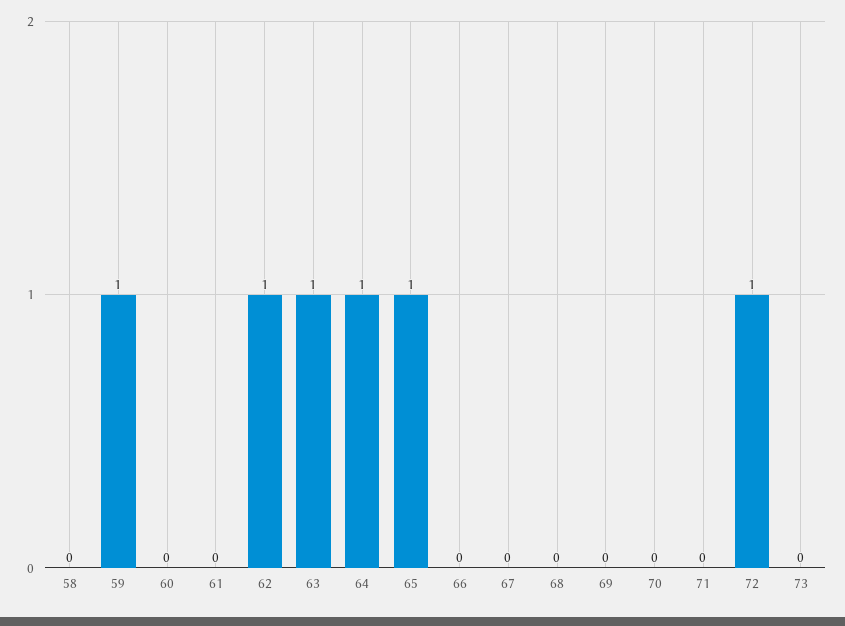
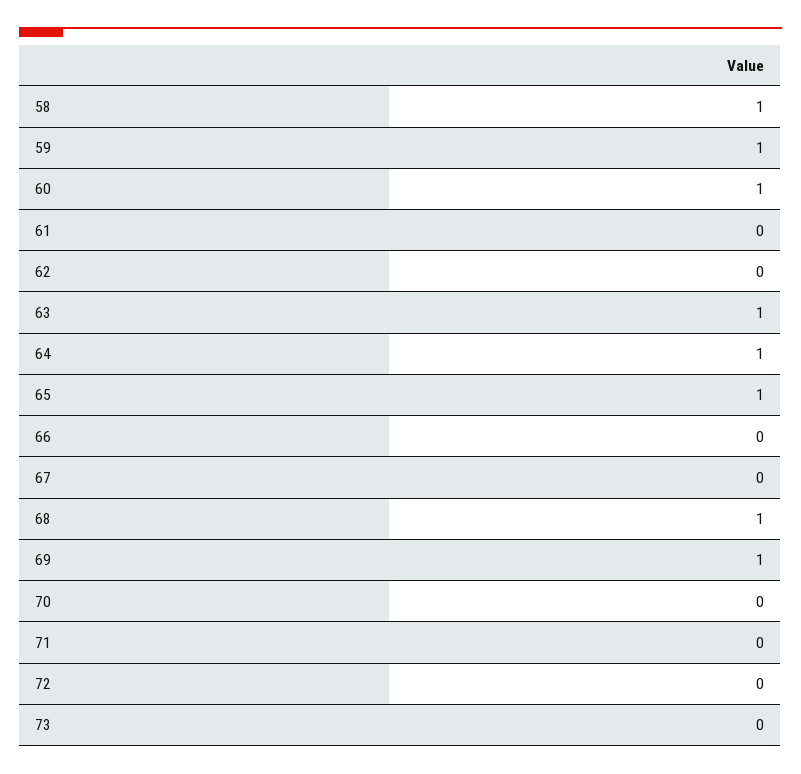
  {
-   "58": 0,
+   "58": 1,
    "59": 1,
-   "60": 0,
+   "60": 1,
    "61": 0,
-   "62": 1,
+   "62": 0,
    "63": 1,
    "64": 1,
    "65": 1,
    "66": 0,
    "67": 0,
-   "68": 0,
+   "68": 1,
-   "69": 0,
+   "69": 1,
    "70": 0,
    "71": 0,
-   "72": 1,
+   "72": 0,
    "73": 0
  }

